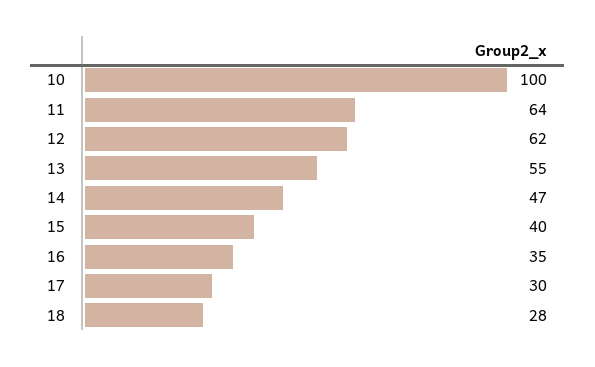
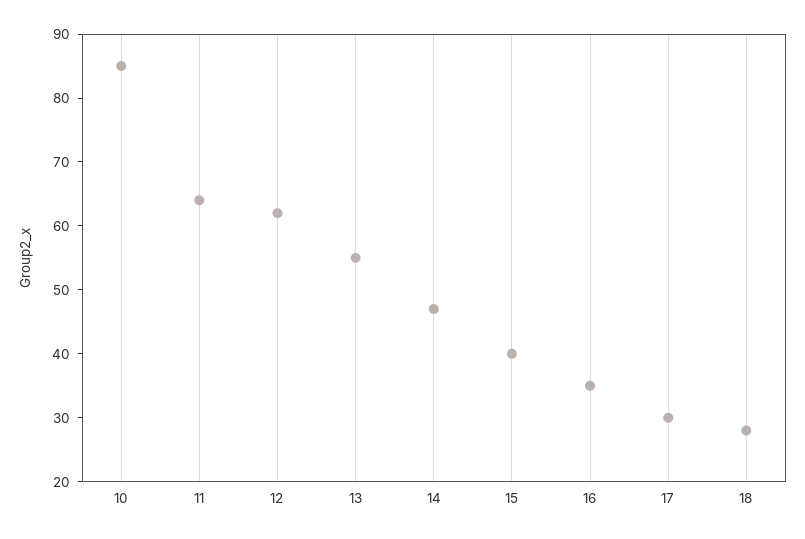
  {
-   "10": 100,
+   "10": 85,
    "11": 64,
    "12": 62,
    "13": 55,
    "14": 47,
    "15": 40,
    "16": 35,
    "17": 30,
    "18": 28
  }

